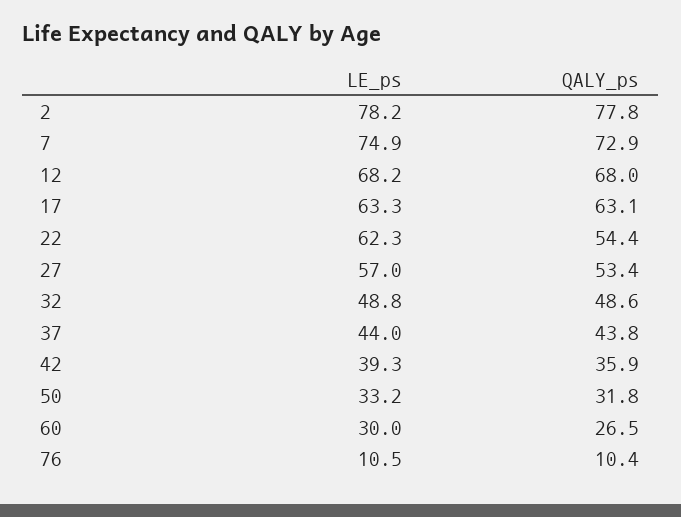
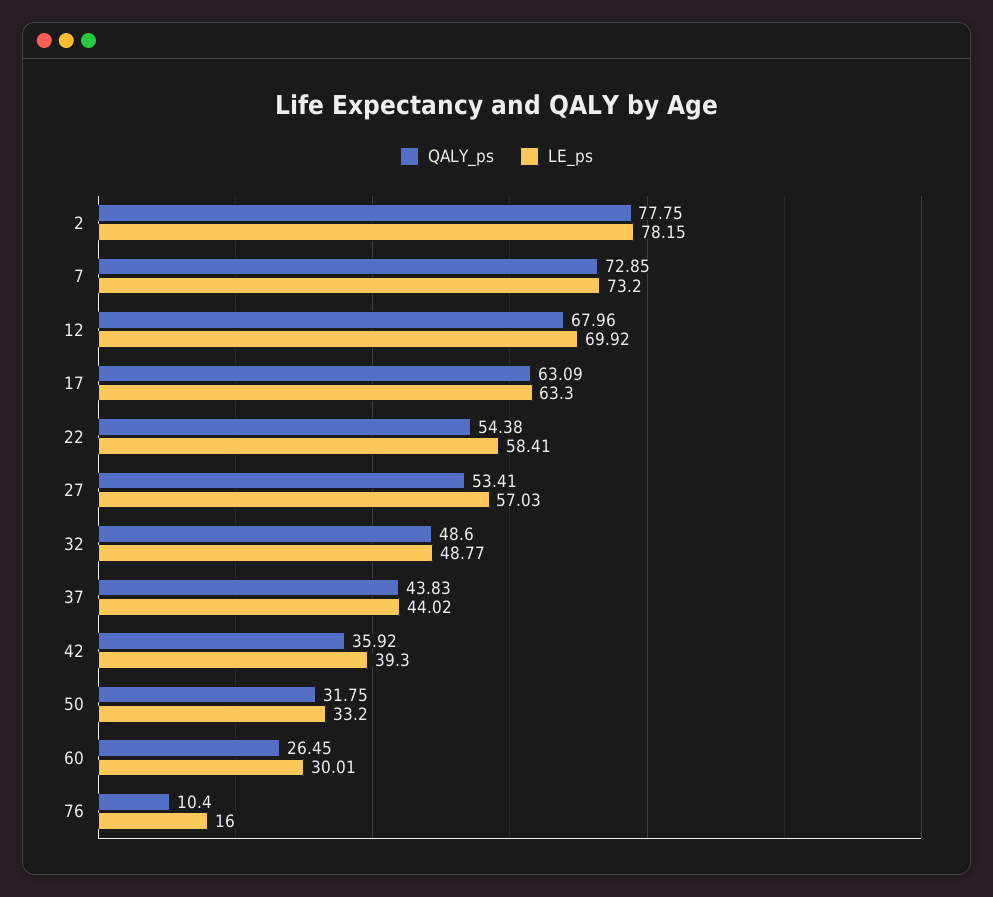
  {
    "LE_ps": {
      "2": 78.15,
-     "7": 74.9,
+     "7": 73.2,
-     "12": 68.2,
+     "12": 69.92,
      "17": 63.3,
-     "22": 62.3,
+     "22": 58.41,
      "27": 57.03,
      "32": 48.77,
      "37": 44.02,
      "42": 39.3,
      "50": 33.2,
      "60": 30.01,
-     "76": 10.5
+     "76": 16
    },
    "QALY_ps": {
      "2": 77.75,
      "7": 72.85,
      "12": 67.96,
      "17": 63.09,
      "22": 54.38,
      "27": 53.41,
      "32": 48.6,
      "37": 43.83,
      "42": 35.92,
      "50": 31.75,
      "60": 26.45,
      "76": 10.4
    }
  }

